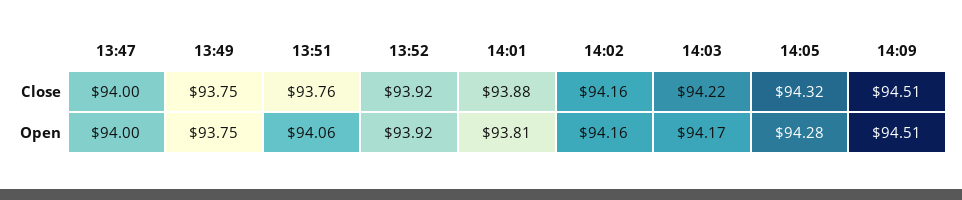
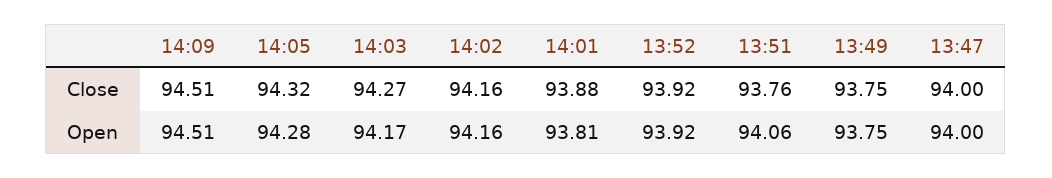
  {
    "13:47": {
      "Close": 94,
      "Open": 94
    },
    "13:49": {
      "Close": 93.75,
      "Open": 93.75
    },
    "13:51": {
      "Close": 93.76,
      "Open": 94.06
    },
    "13:52": {
      "Close": 93.92,
      "Open": 93.92
    },
    "14:01": {
      "Close": 93.88,
      "Open": 93.81
    },
    "14:02": {
      "Close": 94.16,
      "Open": 94.16
    },
    "14:03": {
-     "Close": 94.22,
+     "Close": 94.27,
      "Open": 94.17
    },
    "14:05": {
      "Close": 94.32,
      "Open": 94.28
    },
    "14:09": {
      "Close": 94.51,
      "Open": 94.51
    }
  }

